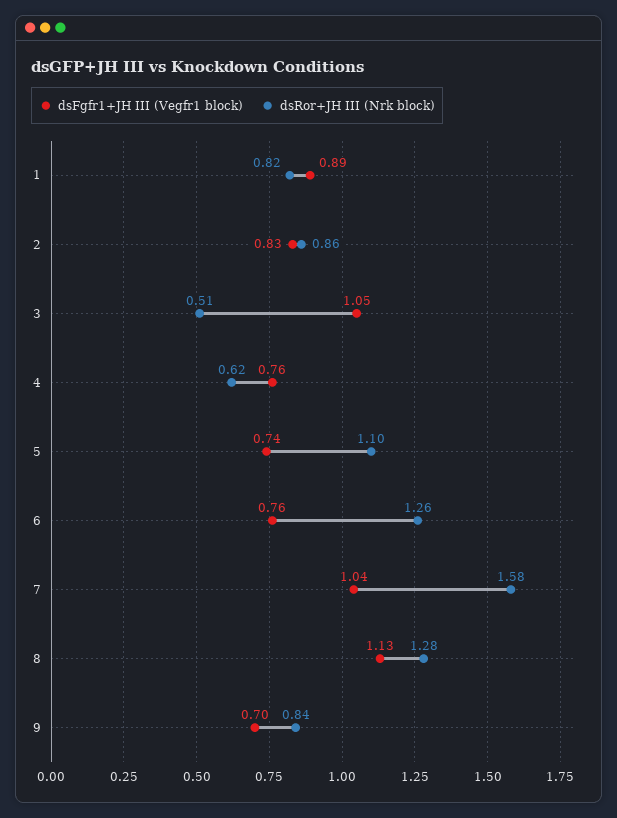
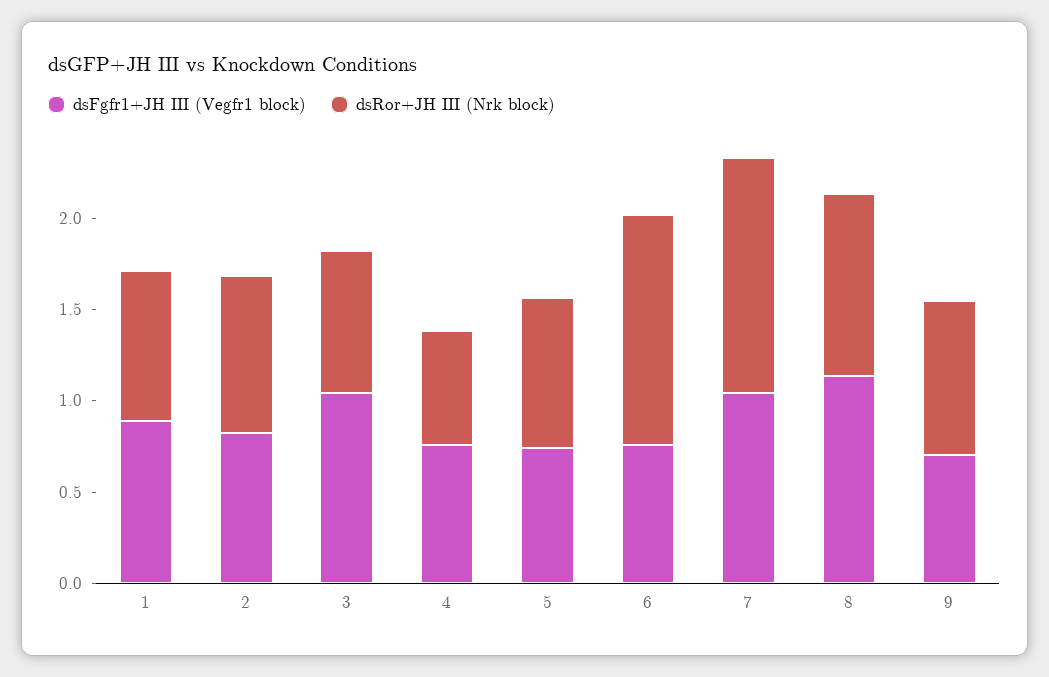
  {
    "dsFgfr1+JH III (Vegfr1 block)": {
      "1": 0.89,
      "2": 0.83,
      "3": 1.05,
      "4": 0.76,
      "5": 0.74,
      "6": 0.76,
      "7": 1.04,
      "8": 1.13,
      "9": 0.7
    },
    "dsRor+JH III (Nrk block)": {
      "1": 0.82,
      "2": 0.86,
-     "3": 0.51,
+     "3": 0.8,
      "4": 0.62,
-     "5": 1.1,
+     "5": 0.8,
      "6": 1.26,
-     "7": 1.58,
+     "7": 1.3,
-     "8": 1.28,
+     "8": 1,
      "9": 0.84
    }
  }

